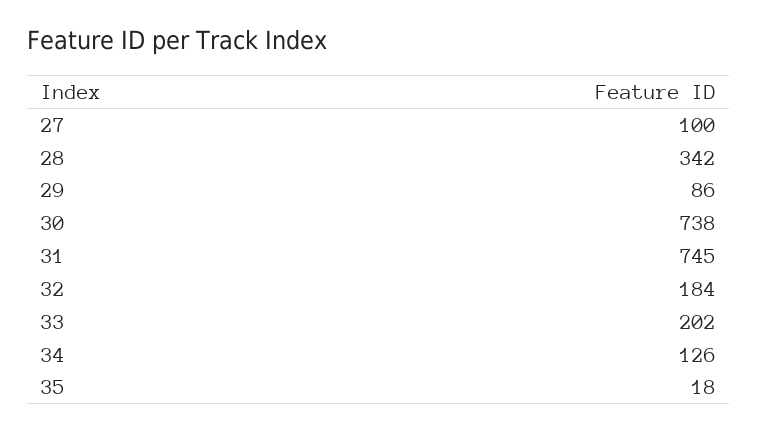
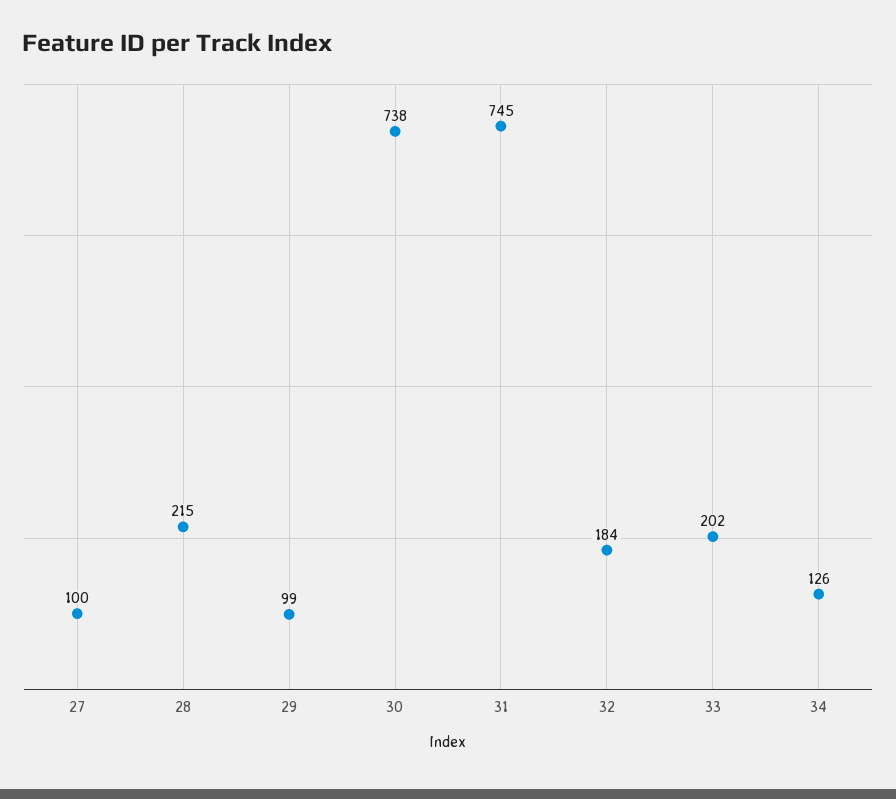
  {
    "27": 100,
-   "28": 342,
+   "28": 215,
-   "29": 86,
+   "29": 99,
    "30": 738,
    "31": 745,
    "32": 184,
    "33": 202,
-   "34": 126,
+   "34": 126
-   "35": 18
  }

